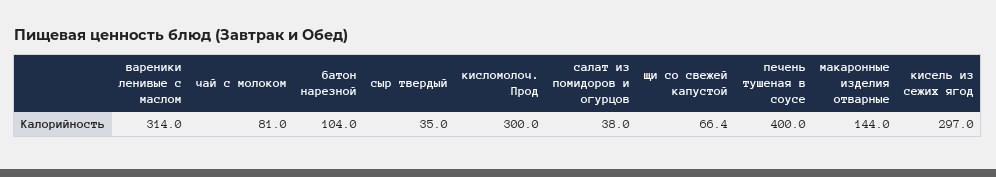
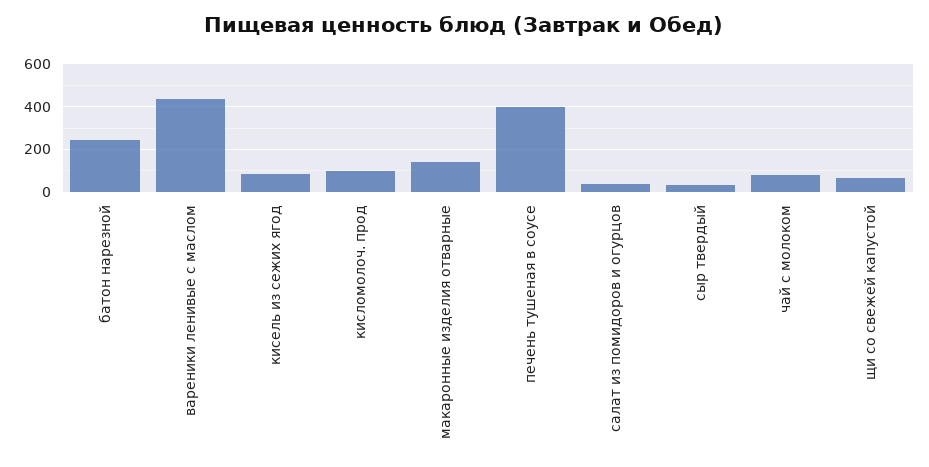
  {
-   "вареники ленивые с маслом": 314,
+   "вареники ленивые с маслом": 450,
    "чай с молоком": 81,
-   "батон нарезной": 104,
+   "батон нарезной": 250,
    "сыр твердый": 35,
-   "кисломолоч. Прод": 300,
+   "кисломолоч. Прод": 100,
    "салат из помидоров и огурцов": 38,
    "щи со свежей капустой": 66.4,
    "печень тушеная в соусе": 400,
    "макаронные изделия отварные": 144,
-   "кисель из сежих ягод": 297
+   "кисель из сежих ягод": 100
  }

